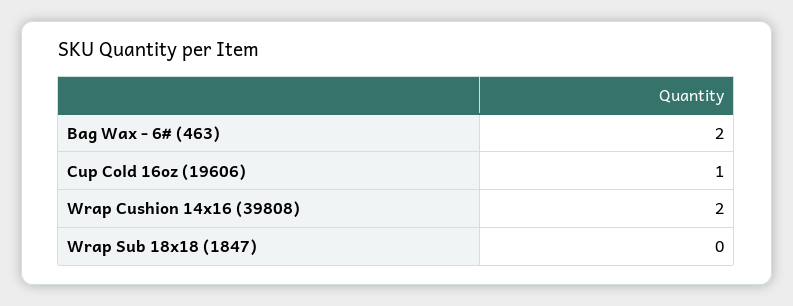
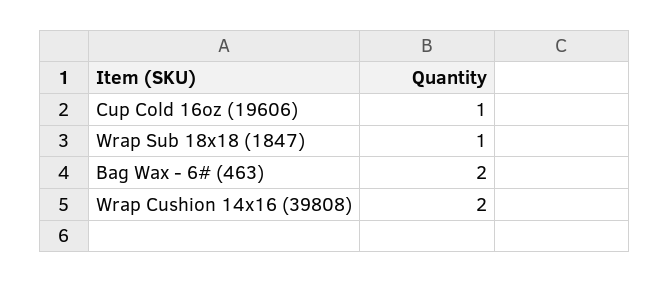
  {
    "Bag Wax - 6# (463)": 2,
    "Cup Cold 16oz (19606)": 1,
    "Wrap Cushion 14x16 (39808)": 2,
-   "Wrap Sub 18x18 (1847)": 0
+   "Wrap Sub 18x18 (1847)": 1
  }

